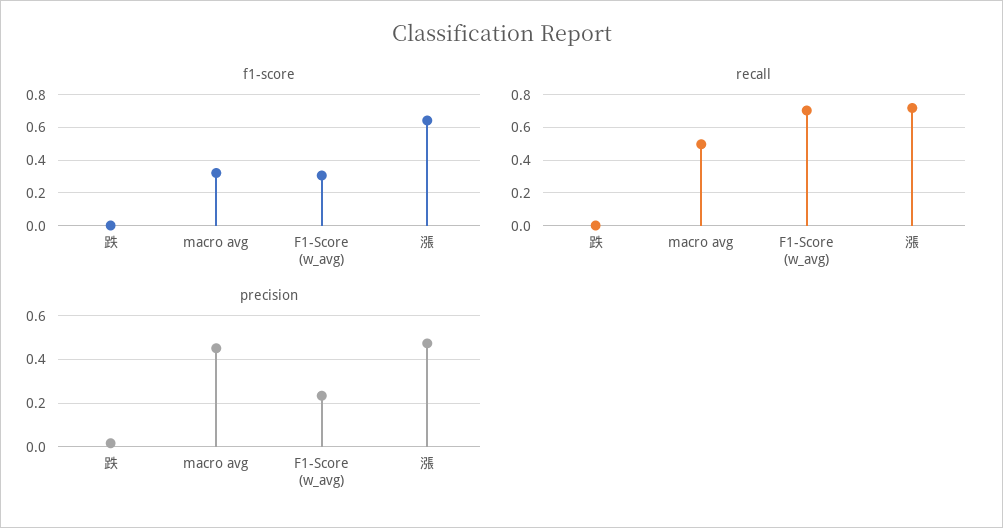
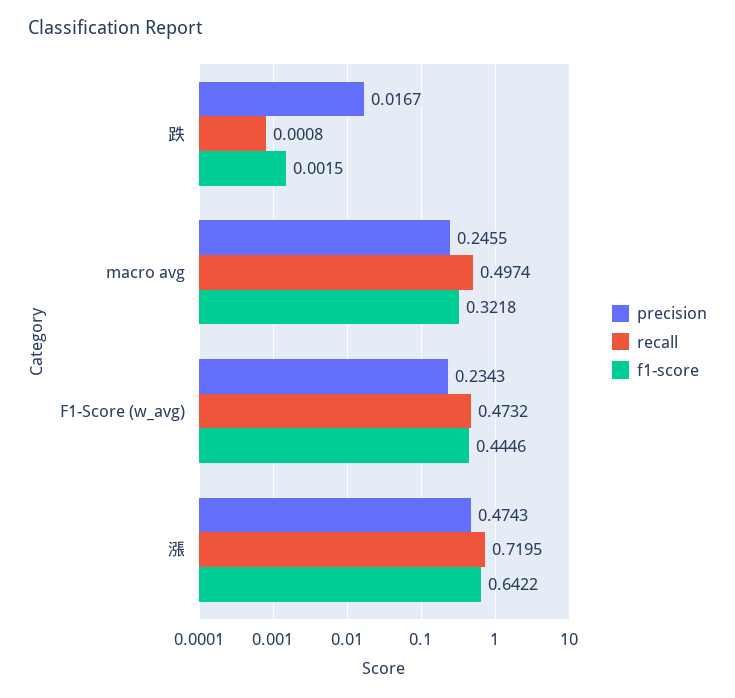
  {
    "f1-score": {
      "跌": 0.0015,
      "macro avg": 0.3218,
-     "F1-Score (w_avg)": 0.3,
+     "F1-Score (w_avg)": 0.4446,
      "漲": 0.6422
    },
    "recall": {
      "跌": 0.0008,
      "macro avg": 0.4974,
-     "F1-Score (w_avg)": 0.7,
+     "F1-Score (w_avg)": 0.4732,
      "漲": 0.7195
    },
    "precision": {
      "跌": 0.0167,
-     "macro avg": 0.45,
+     "macro avg": 0.2455,
      "F1-Score (w_avg)": 0.2343,
      "漲": 0.4743
    }
  }

